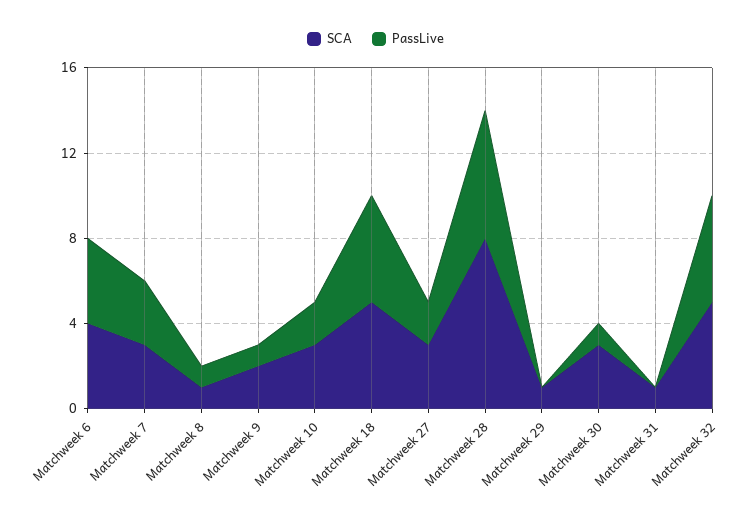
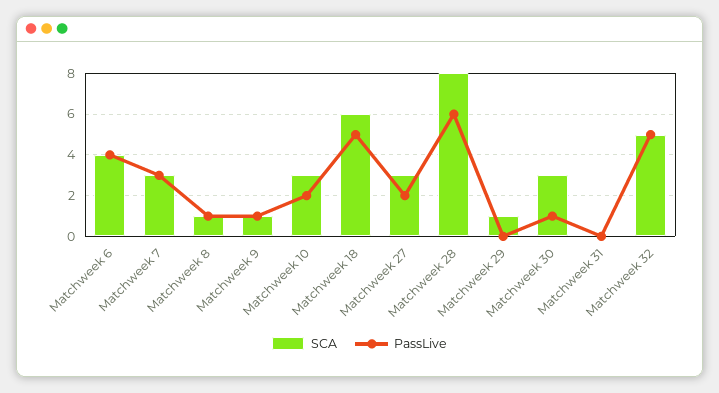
  {
    "SCA": {
      "Matchweek 6": 4,
      "Matchweek 7": 3,
      "Matchweek 8": 1,
-     "Matchweek 9": 2,
+     "Matchweek 9": 1,
      "Matchweek 10": 3,
-     "Matchweek 18": 5,
+     "Matchweek 18": 6,
      "Matchweek 27": 3,
      "Matchweek 28": 8,
      "Matchweek 29": 1,
      "Matchweek 30": 3,
-     "Matchweek 31": 1,
+     "Matchweek 31": 0,
      "Matchweek 32": 5
    },
    "PassLive": {
      "Matchweek 6": 4,
      "Matchweek 7": 3,
      "Matchweek 8": 1,
      "Matchweek 9": 1,
      "Matchweek 10": 2,
      "Matchweek 18": 5,
      "Matchweek 27": 2,
      "Matchweek 28": 6,
      "Matchweek 29": 0,
      "Matchweek 30": 1,
      "Matchweek 31": 0,
      "Matchweek 32": 5
    }
  }

